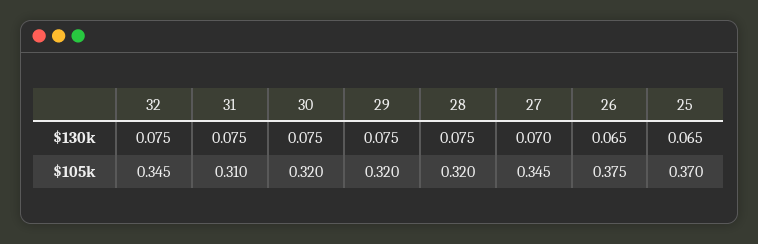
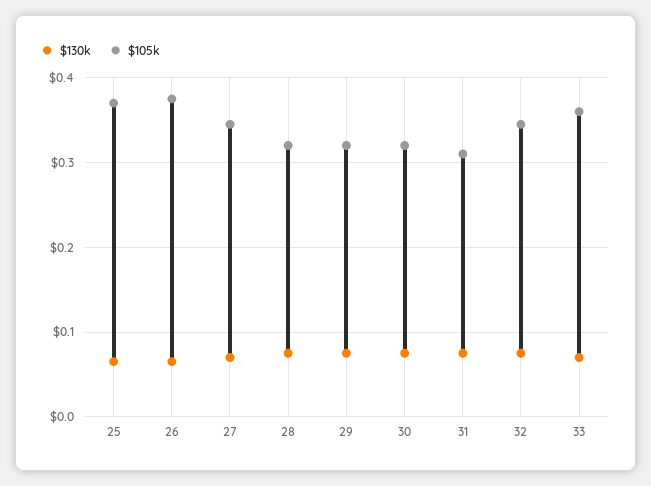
  {
    "$130k": {
      "32": 0.075,
      "31": 0.075,
      "30": 0.075,
      "29": 0.075,
      "28": 0.075,
      "27": 0.07,
      "26": 0.065,
-     "25": 0.065
+     "25": 0.065,
+     "33": 0.07
    },
    "$105k": {
      "32": 0.345,
      "31": 0.31,
      "30": 0.32,
      "29": 0.32,
      "28": 0.32,
      "27": 0.345,
      "26": 0.375,
-     "25": 0.37
+     "25": 0.37,
+     "33": 0.36
    }
  }

